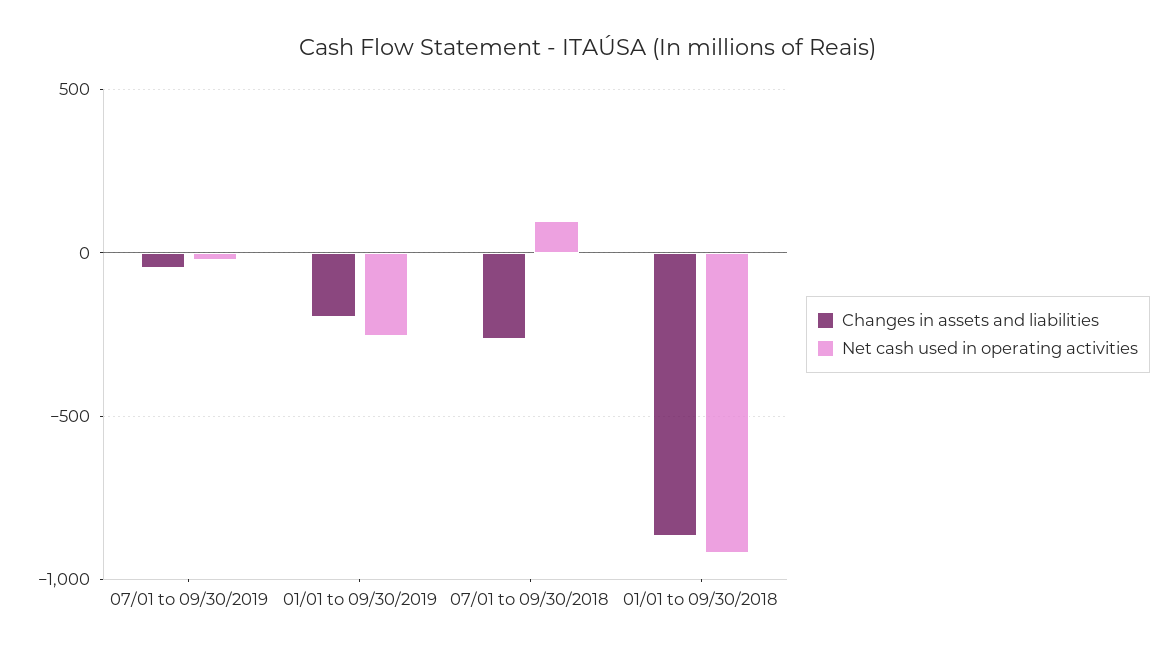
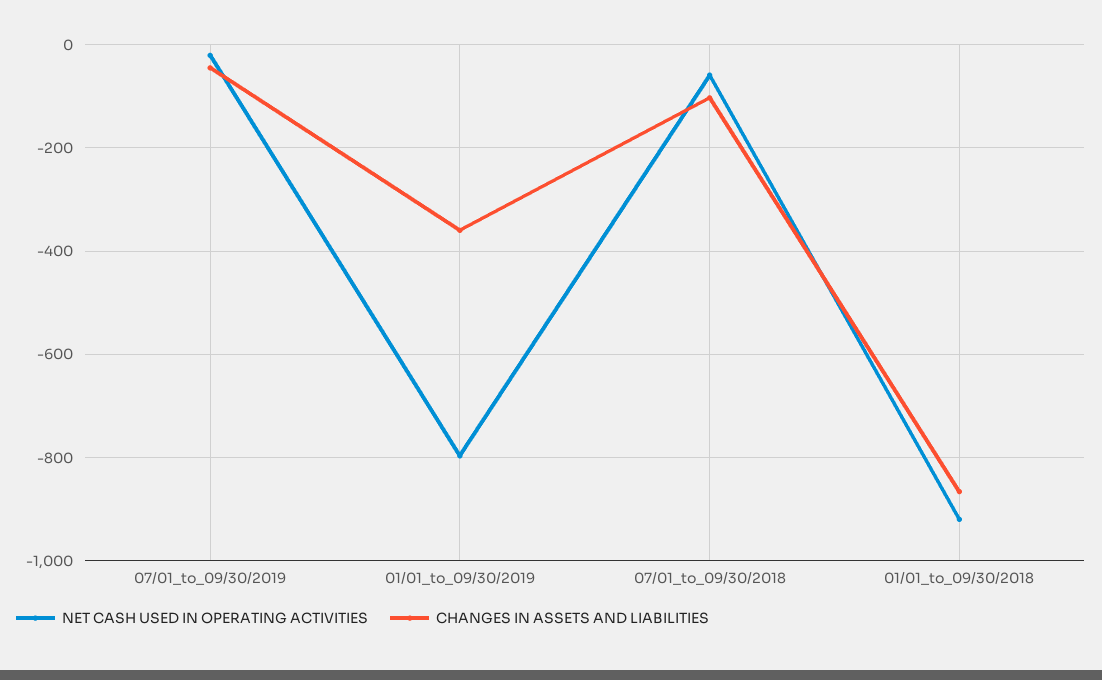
  {
    "Changes in assets and liabilities": {
      "07/01 to 09/30/2019": -40,
-     "01/01 to 09/30/2019": -200,
+     "01/01 to 09/30/2019": -360,
-     "07/01 to 09/30/2018": -250,
+     "07/01 to 09/30/2018": -100,
      "01/01 to 09/30/2018": -860
    },
    "Net cash used in operating activities": {
      "07/01 to 09/30/2019": -20,
-     "01/01 to 09/30/2019": -250,
+     "01/01 to 09/30/2019": -800,
-     "07/01 to 09/30/2018": 100,
+     "07/01 to 09/30/2018": -60,
      "01/01 to 09/30/2018": -920
    }
  }

